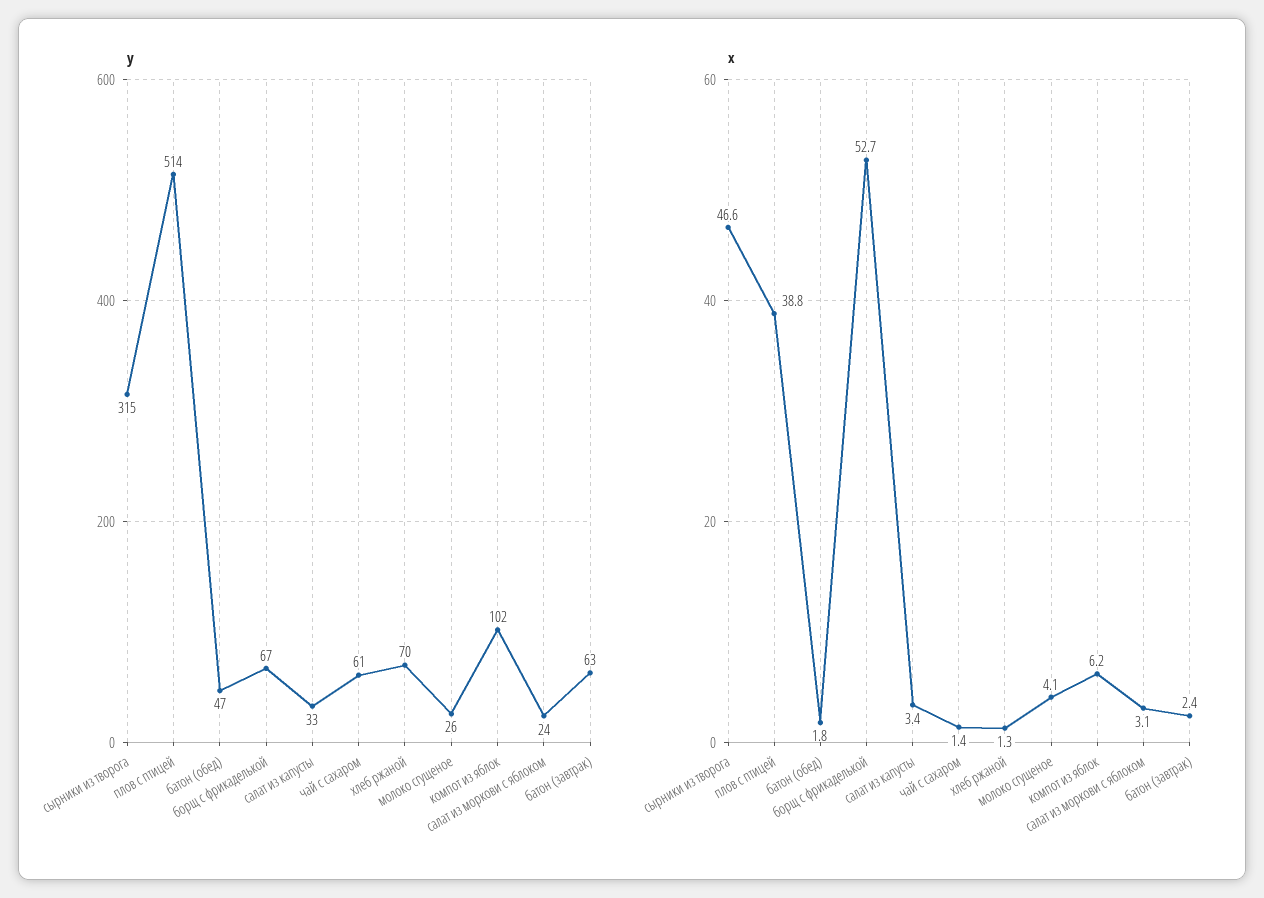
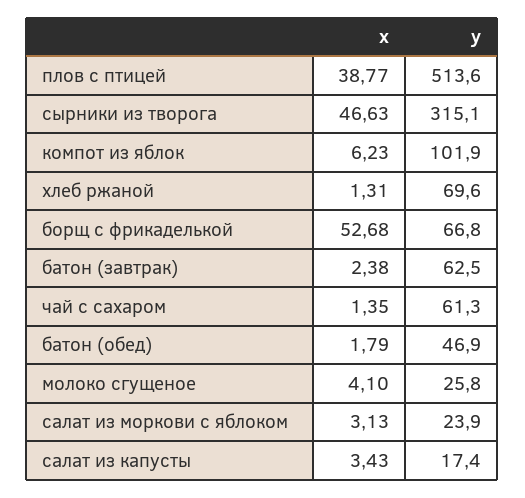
  {
    "y": {
      "сырники из творога": 315.1,
      "плов с птицей": 513.6,
      "батон (обед)": 46.9,
      "борщ с фрикаделькой": 66.8,
-     "салат из капусты": 33,
+     "салат из капусты": 17.4,
      "чай с сахаром": 61.3,
      "хлеб ржаной": 69.6,
      "молоко сгущеное": 25.8,
      "компот из яблок": 101.9,
      "салат из моркови с яблоком": 23.9,
      "батон (завтрак)": 62.5
    },
    "x": {
      "сырники из творога": 46.63,
      "плов с птицей": 38.77,
      "батон (обед)": 1.79,
      "борщ с фрикаделькой": 52.68,
      "салат из капусты": 3.43,
      "чай с сахаром": 1.35,
      "хлеб ржаной": 1.31,
      "молоко сгущеное": 4.1,
      "компот из яблок": 6.23,
      "салат из моркови с яблоком": 3.13,
      "батон (завтрак)": 2.38
    }
  }

